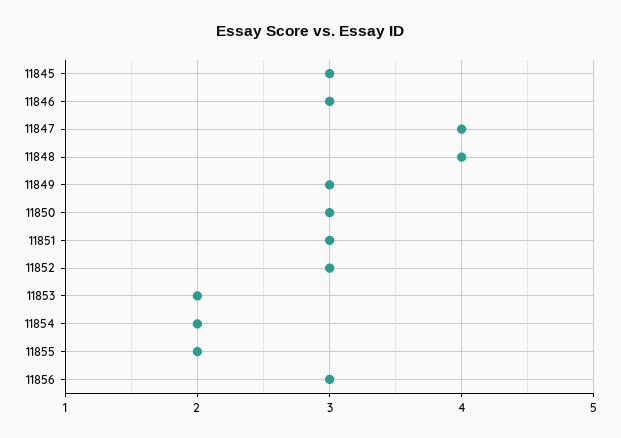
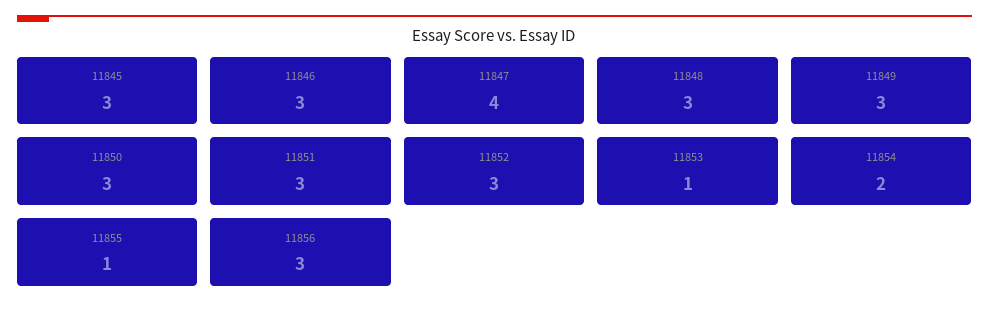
  {
    "11845": 3,
    "11846": 3,
    "11847": 4,
-   "11848": 4,
+   "11848": 3,
    "11849": 3,
    "11850": 3,
    "11851": 3,
    "11852": 3,
-   "11853": 2,
+   "11853": 1,
    "11854": 2,
-   "11855": 2,
+   "11855": 1,
    "11856": 3
  }

